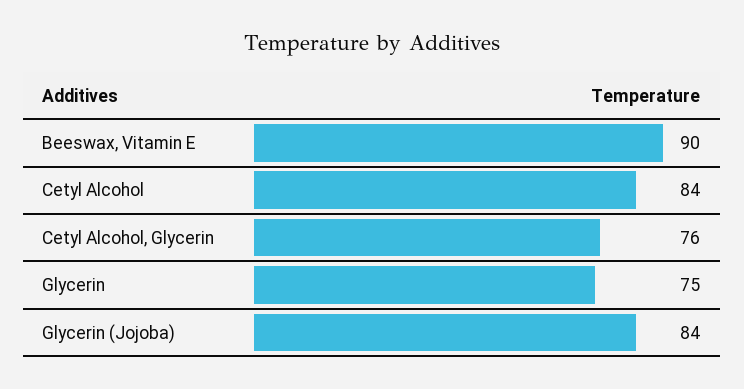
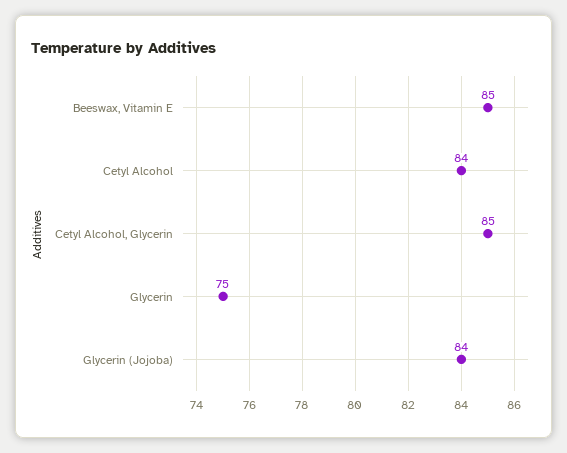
  {
-   "Beeswax, Vitamin E": 90,
+   "Beeswax, Vitamin E": 85,
    "Cetyl Alcohol": 84,
-   "Cetyl Alcohol, Glycerin": 76,
+   "Cetyl Alcohol, Glycerin": 85,
    "Glycerin": 75,
    "Glycerin (Jojoba)": 84
  }

